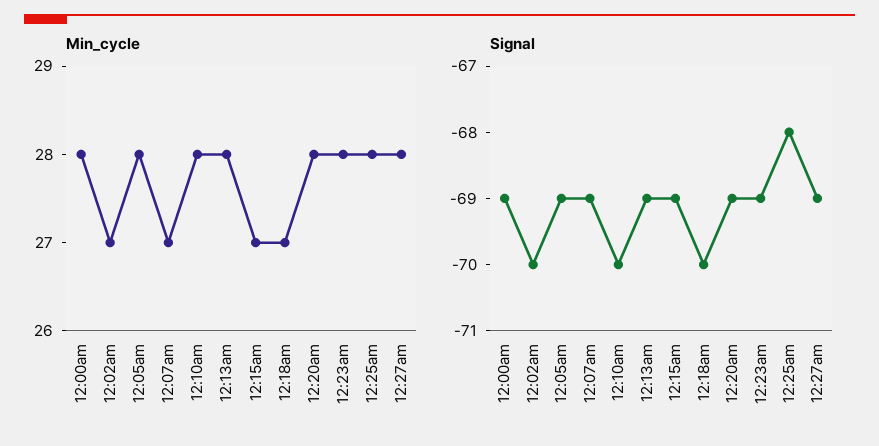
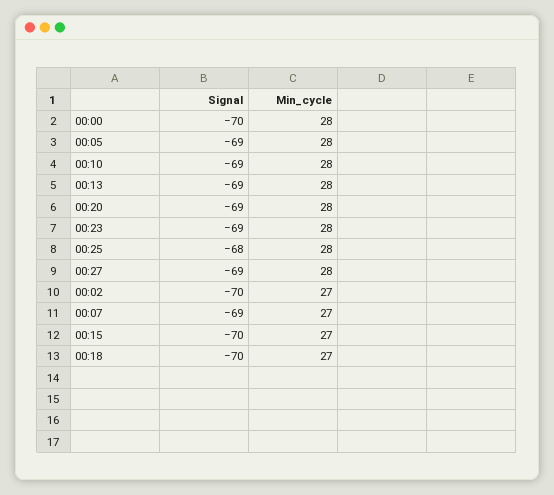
  {
    "Min_cycle": {
      "12:00am": 28,
      "12:02am": 27,
      "12:05am": 28,
      "12:07am": 27,
      "12:10am": 28,
      "12:13am": 28,
      "12:15am": 27,
      "12:18am": 27,
      "12:20am": 28,
      "12:23am": 28,
      "12:25am": 28,
      "12:27am": 28
    },
    "Signal": {
-     "12:00am": -69,
+     "12:00am": -70,
      "12:02am": -70,
      "12:05am": -69,
      "12:07am": -69,
-     "12:10am": -70,
+     "12:10am": -69,
      "12:13am": -69,
-     "12:15am": -69,
+     "12:15am": -70,
      "12:18am": -70,
      "12:20am": -69,
      "12:23am": -69,
      "12:25am": -68,
      "12:27am": -69
    }
  }

